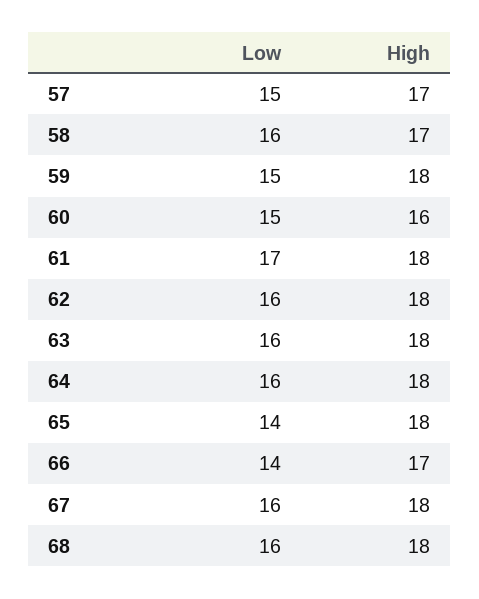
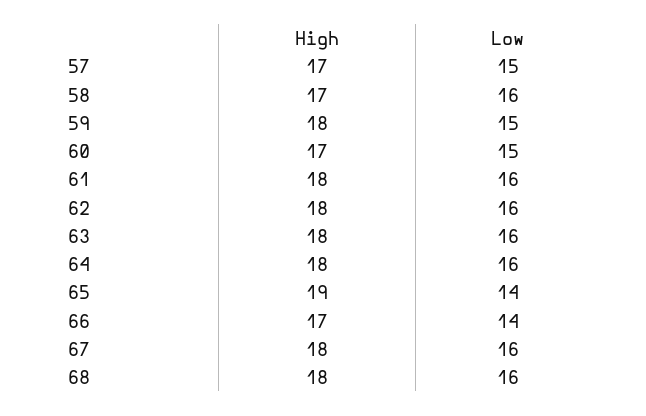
  {
    "Low": {
      "57": 15,
      "58": 16,
      "59": 15,
      "60": 15,
-     "61": 17,
+     "61": 16,
      "62": 16,
      "63": 16,
      "64": 16,
      "65": 14,
      "66": 14,
      "67": 16,
      "68": 16
    },
    "High": {
      "57": 17,
      "58": 17,
      "59": 18,
-     "60": 16,
+     "60": 17,
      "61": 18,
      "62": 18,
      "63": 18,
      "64": 18,
-     "65": 18,
+     "65": 19,
      "66": 17,
      "67": 18,
      "68": 18
    }
  }

